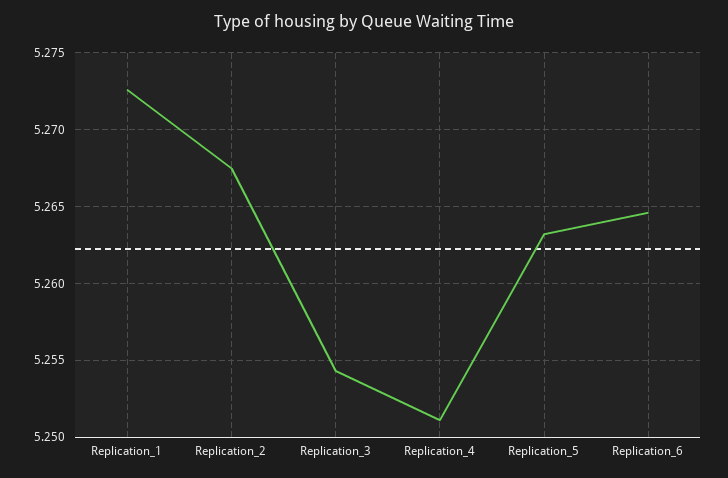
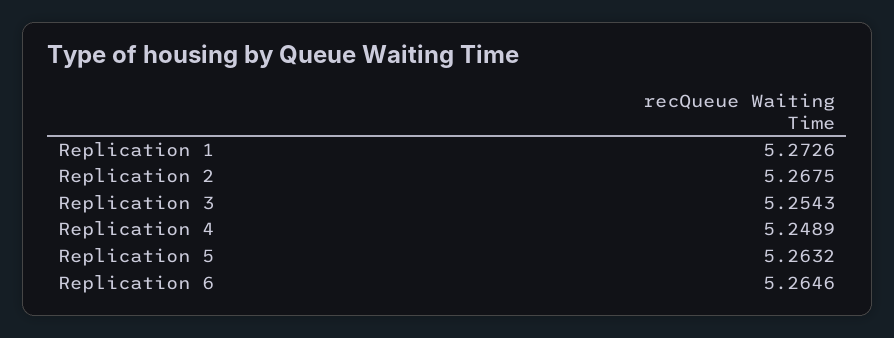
  {
    "Replication_1": 5.2726,
    "Replication_2": 5.2675,
    "Replication_3": 5.2543,
-   "Replication_4": 5.251,
+   "Replication_4": 5.2489,
    "Replication_5": 5.2632,
    "Replication_6": 5.2646
  }

